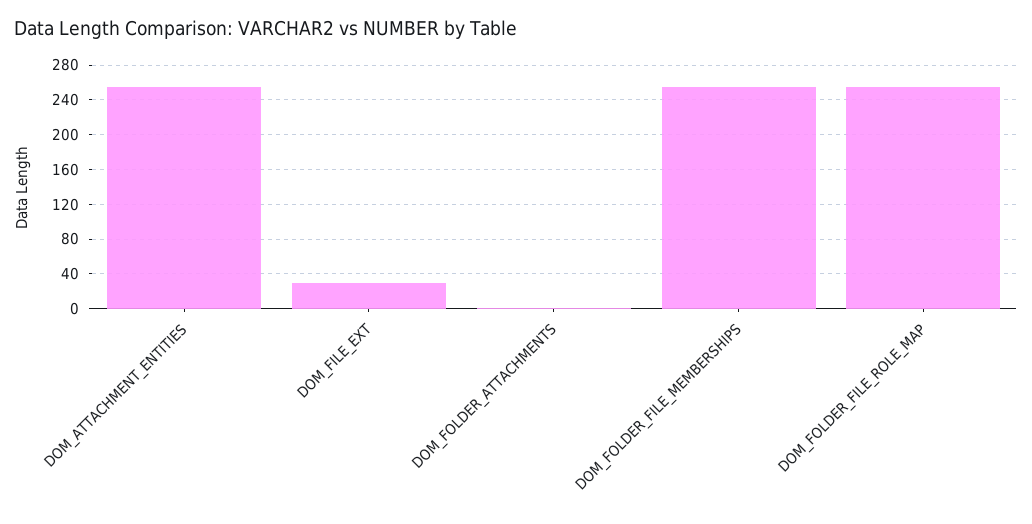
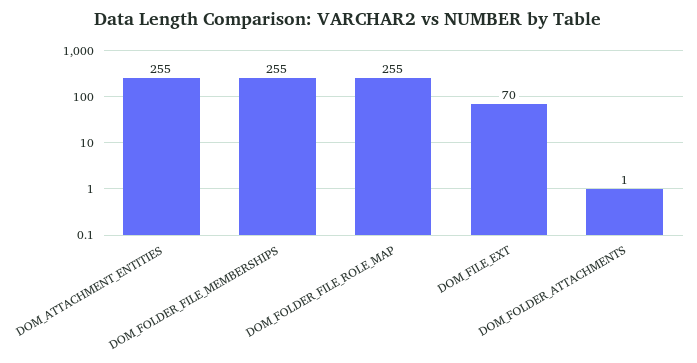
  {
    "DOM_ATTACHMENT_ENTITIES": 255,
-   "DOM_FILE_EXT": 30,
+   "DOM_FILE_EXT": 70,
    "DOM_FOLDER_ATTACHMENTS": 1,
    "DOM_FOLDER_FILE_MEMBERSHIPS": 255,
    "DOM_FOLDER_FILE_ROLE_MAP": 255
  }

